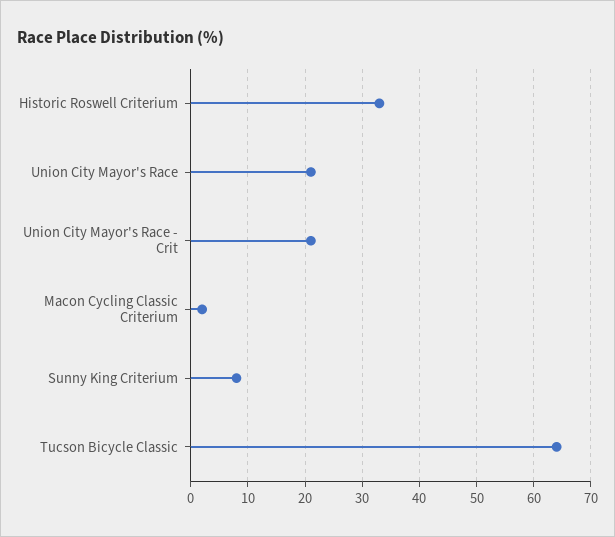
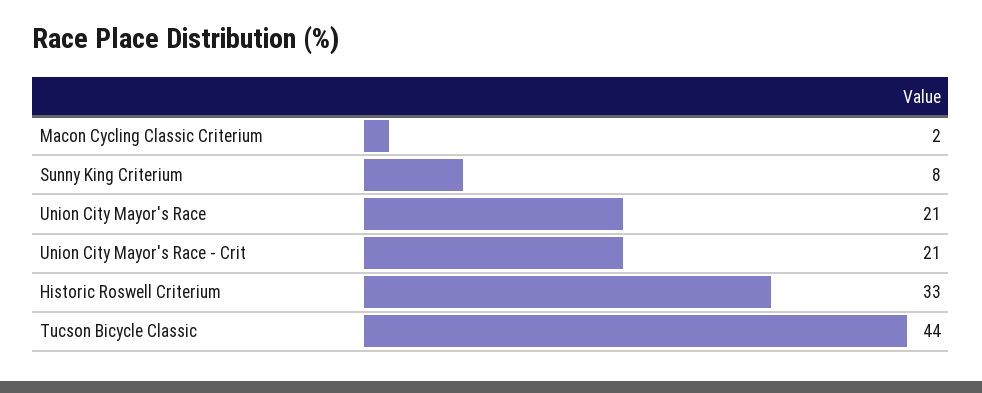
  {
    "Historic Roswell Criterium": 33,
    "Union City Mayor's Race": 21,
    "Union City Mayor's Race - Crit": 21,
    "Macon Cycling Classic Criterium": 2,
    "Sunny King Criterium": 8,
-   "Tucson Bicycle Classic": 65
+   "Tucson Bicycle Classic": 44
  }

